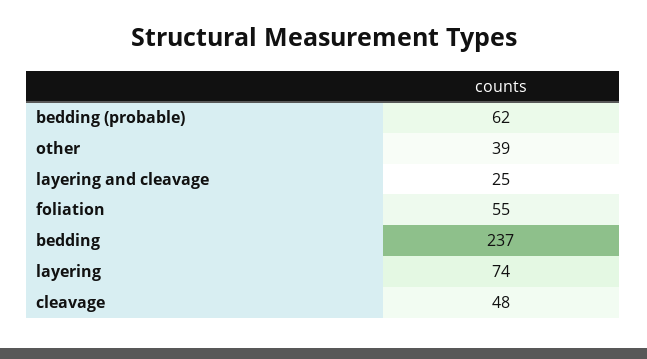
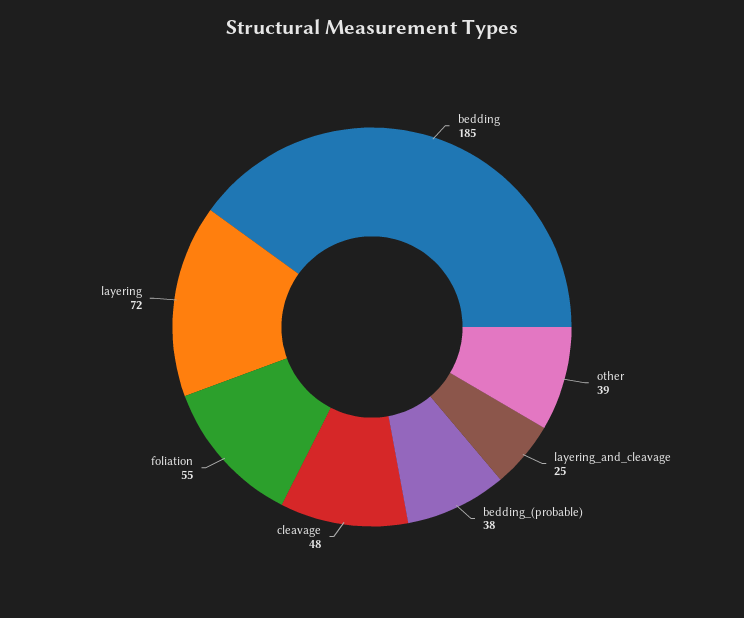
  {
-   "bedding (probable)": 62,
+   "bedding (probable)": 38,
    "other": 39,
    "layering and cleavage": 25,
    "foliation": 55,
-   "bedding": 237,
+   "bedding": 185,
-   "layering": 74,
+   "layering": 72,
    "cleavage": 48
  }

